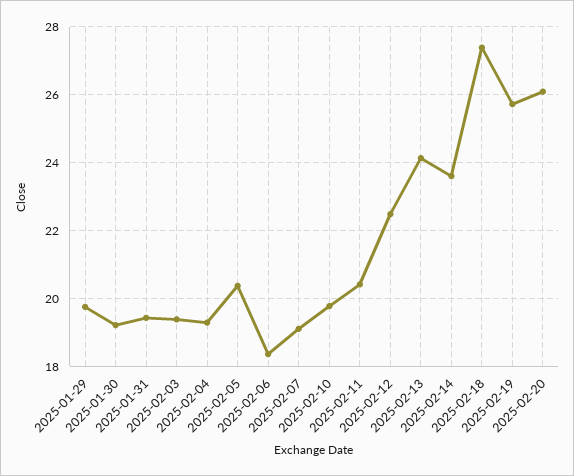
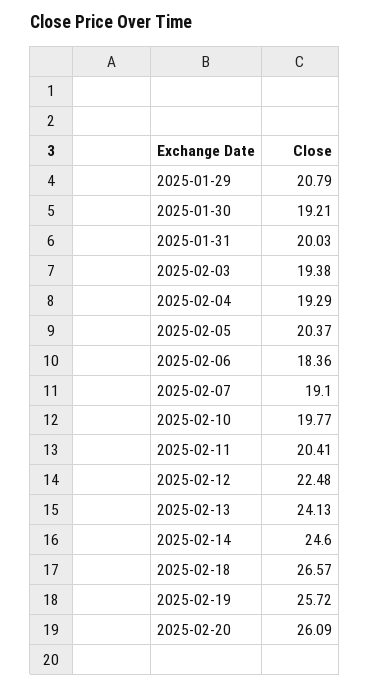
  {
-   "2025-01-29": 19.8,
+   "2025-01-29": 20.79,
    "2025-01-30": 19.21,
-   "2025-01-31": 19.4,
+   "2025-01-31": 20.03,
    "2025-02-03": 19.38,
    "2025-02-04": 19.29,
    "2025-02-05": 20.37,
    "2025-02-06": 18.36,
    "2025-02-07": 19.1,
    "2025-02-10": 19.77,
    "2025-02-11": 20.41,
    "2025-02-12": 22.48,
    "2025-02-13": 24.13,
-   "2025-02-14": 23.6,
+   "2025-02-14": 24.6,
-   "2025-02-18": 27.4,
+   "2025-02-18": 26.57,
    "2025-02-19": 25.72,
    "2025-02-20": 26.09
  }

